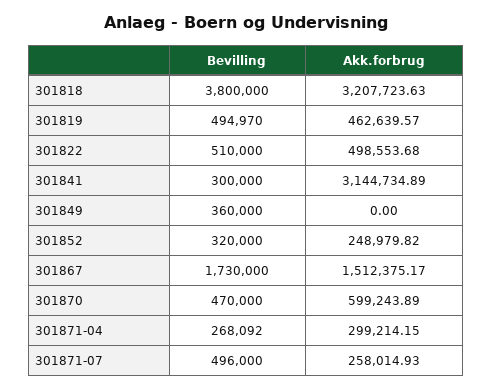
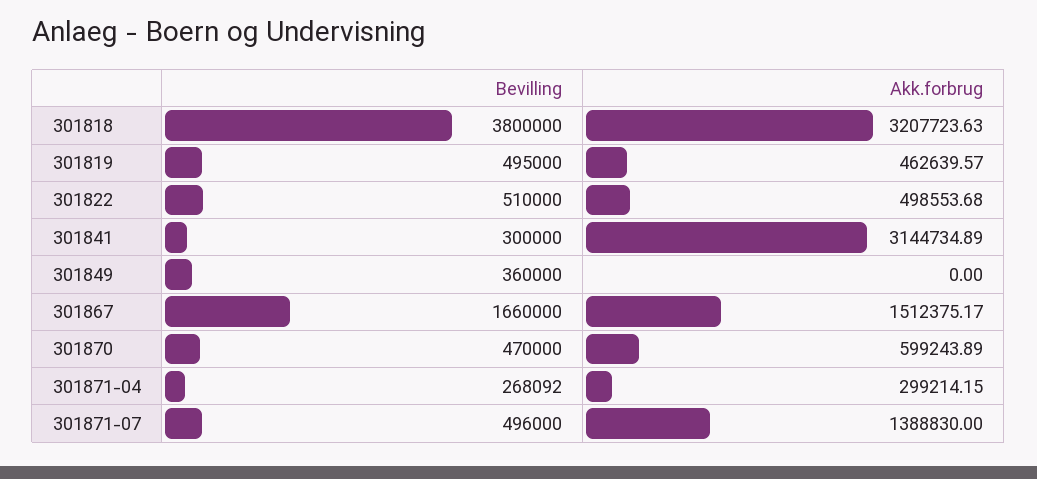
  {
    "Bevilling": {
      "301818": 3800000,
-     "301819": 494970,
+     "301819": 495000,
      "301822": 510000,
      "301841": 300000,
      "301849": 360000,
-     "301852": 320000,
-     "301867": 1730000,
+     "301867": 1660000,
      "301870": 470000,
      "301871-04": 268092,
      "301871-07": 496000
    },
    "Akk.forbrug": {
      "301818": 3207723.63,
      "301819": 462639.57,
      "301822": 498553.68,
      "301841": 3144734.89,
      "301849": 0,
-     "301852": 248979.82,
      "301867": 1512375.17,
      "301870": 599243.89,
      "301871-04": 299214.15,
-     "301871-07": 258014.93
+     "301871-07": 1388830
    }
  }

